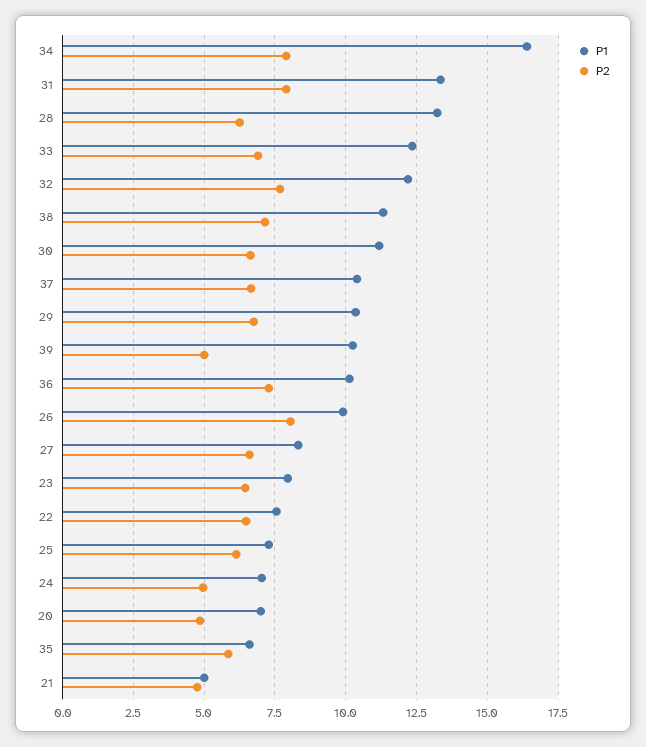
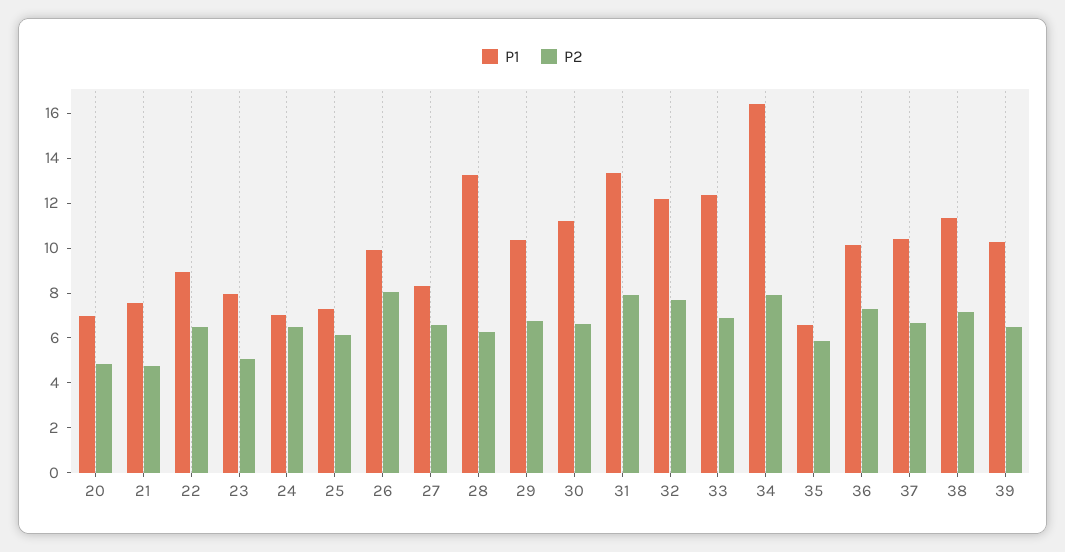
  {
    "P1": {
      "34": 16.5,
      "31": 13.25,
      "28": 13.25,
      "33": 12.25,
      "32": 12.25,
      "38": 11.25,
      "30": 11.25,
      "37": 10.5,
      "29": 10.25,
      "39": 10.25,
      "36": 10.25,
      "26": 10,
      "27": 8.25,
      "23": 8,
-     "22": 7.5,
+     "22": 9,
      "25": 7.25,
      "24": 7,
      "20": 7,
      "35": 6.5,
-     "21": 5
+     "21": 7.5
    },
    "P2": {
      "34": 8,
      "31": 8,
      "28": 6.25,
      "33": 7,
      "32": 7.75,
      "38": 7.25,
      "30": 6.75,
      "37": 6.75,
      "29": 6.75,
-     "39": 5,
+     "39": 6.5,
      "36": 7.25,
      "26": 8,
      "27": 6.5,
-     "23": 6.5,
+     "23": 5,
      "22": 6.5,
      "25": 6.25,
-     "24": 5,
+     "24": 6.5,
      "20": 4.75,
      "35": 5.75,
      "21": 4.75
    }
  }

